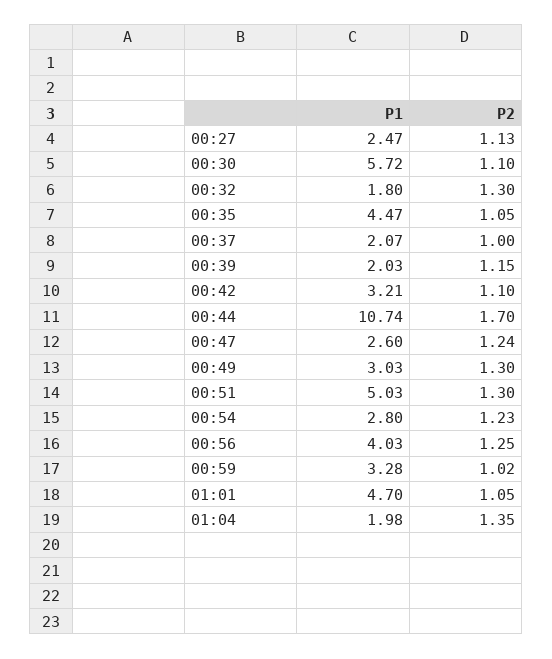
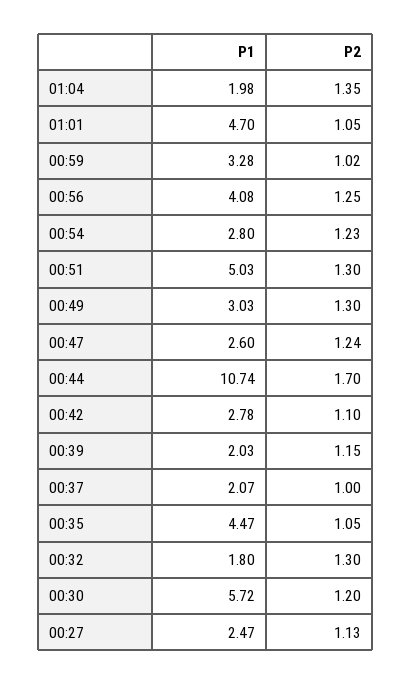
  {
    "P1": {
      "00:27": 2.47,
      "00:30": 5.72,
      "00:32": 1.8,
      "00:35": 4.47,
      "00:37": 2.07,
      "00:39": 2.03,
-     "00:42": 3.21,
+     "00:42": 2.78,
      "00:44": 10.74,
      "00:47": 2.6,
      "00:49": 3.03,
      "00:51": 5.03,
      "00:54": 2.8,
-     "00:56": 4.03,
+     "00:56": 4.08,
      "00:59": 3.28,
      "01:01": 4.7,
      "01:04": 1.98
    },
    "P2": {
      "00:27": 1.13,
-     "00:30": 1.1,
+     "00:30": 1.2,
      "00:32": 1.3,
      "00:35": 1.05,
      "00:37": 1,
      "00:39": 1.15,
      "00:42": 1.1,
      "00:44": 1.7,
      "00:47": 1.24,
      "00:49": 1.3,
      "00:51": 1.3,
      "00:54": 1.23,
      "00:56": 1.25,
      "00:59": 1.02,
      "01:01": 1.05,
      "01:04": 1.35
    }
  }

